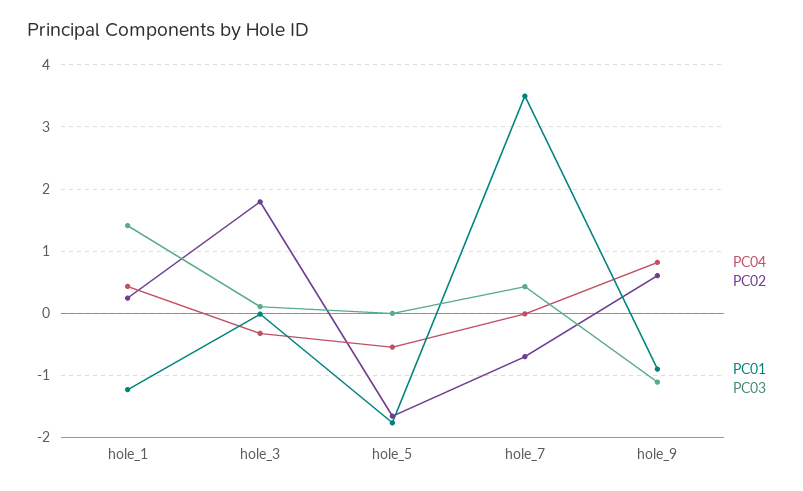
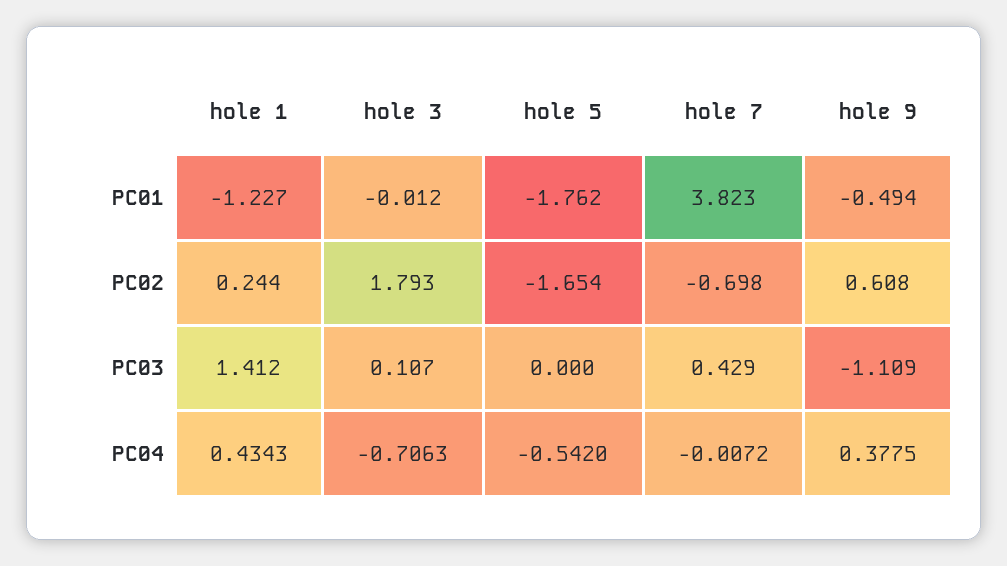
  {
    "PC04": {
      "hole_1": 0.4343,
-     "hole_3": -0.3,
+     "hole_3": -0.7063,
      "hole_5": -0.542,
      "hole_7": -0.0072,
-     "hole_9": 0.8
+     "hole_9": 0.3775
    },
    "PC02": {
      "hole_1": 0.244,
      "hole_3": 1.793,
      "hole_5": -1.654,
      "hole_7": -0.698,
      "hole_9": 0.608
    },
    "PC01": {
      "hole_1": -1.227,
      "hole_3": -0.012,
      "hole_5": -1.762,
-     "hole_7": 3.5,
+     "hole_7": 3.823,
-     "hole_9": -0.9
+     "hole_9": -0.494
    },
    "PC03": {
      "hole_1": 1.412,
      "hole_3": 0.107,
      "hole_5": 0,
      "hole_7": 0.429,
      "hole_9": -1.109
    }
  }

